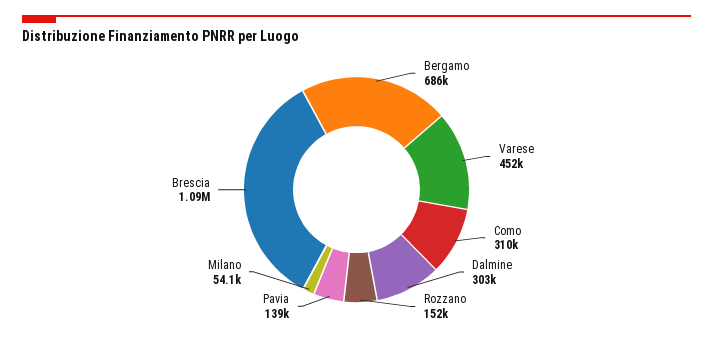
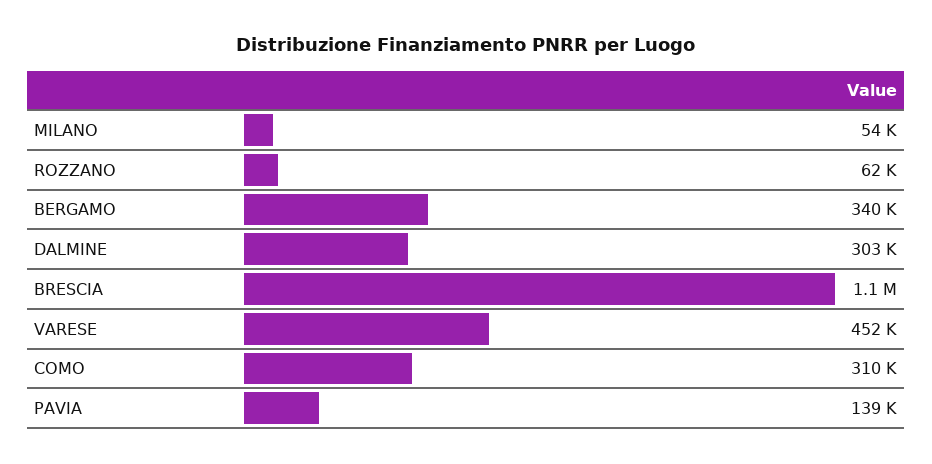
  {
-   "Bergamo": 686000,
+   "Bergamo": 340000,
    "Varese": 452000,
    "Como": 310000,
    "Dalmine": 303000,
-   "Rozzano": 152000,
+   "Rozzano": 62000,
    "Pavia": 139000,
    "Milano": 54100,
    "Brescia": 1090000
  }

